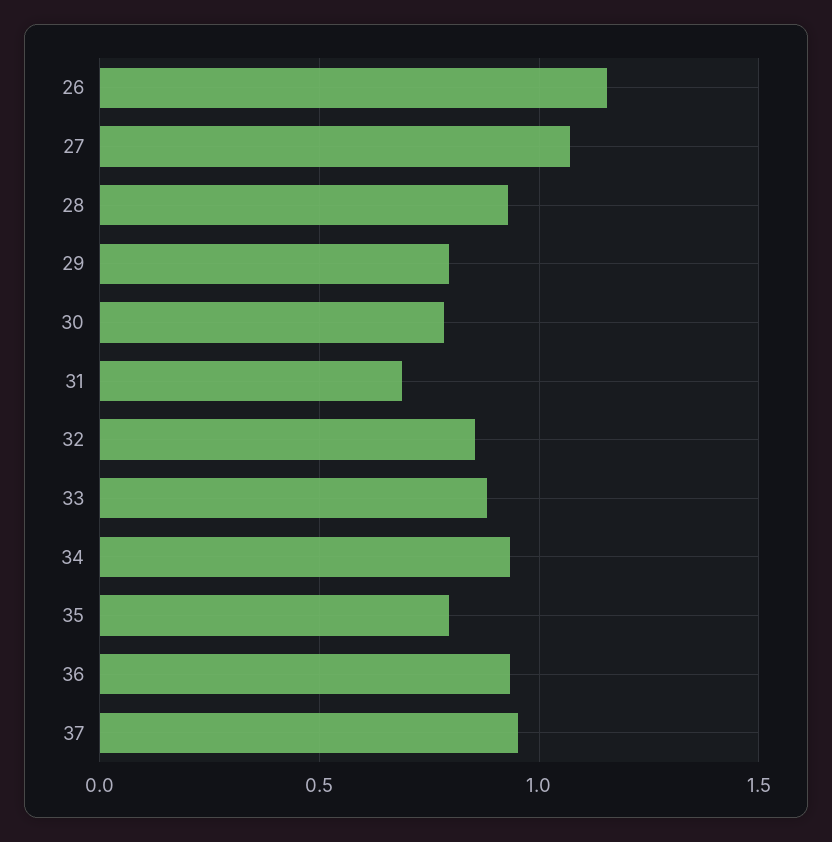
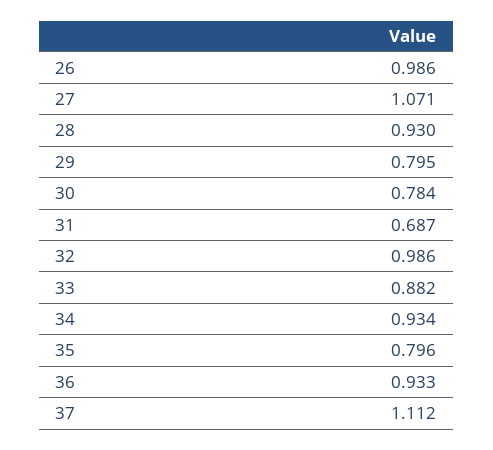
  {
-   "26": 1.15,
+   "26": 0.986,
    "27": 1.071,
    "28": 0.93,
    "29": 0.795,
    "30": 0.784,
    "31": 0.687,
-   "32": 0.85,
+   "32": 0.986,
    "33": 0.882,
    "34": 0.934,
    "35": 0.796,
    "36": 0.933,
-   "37": 0.95
+   "37": 1.112
  }

